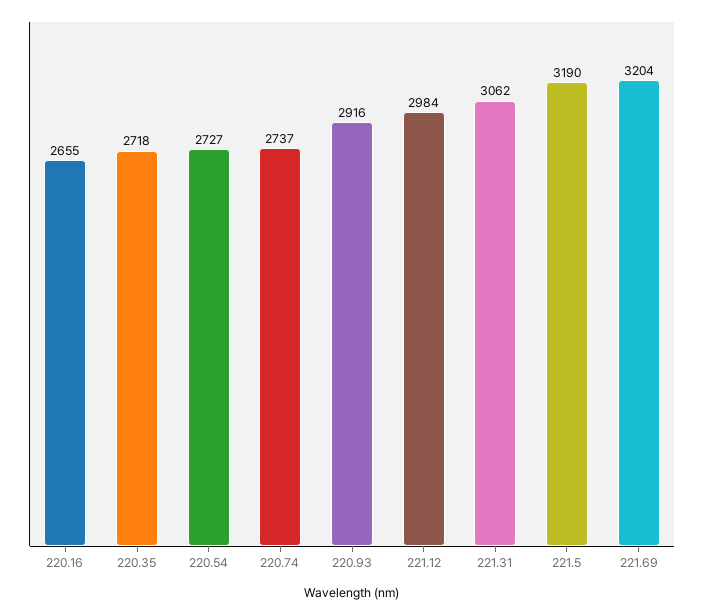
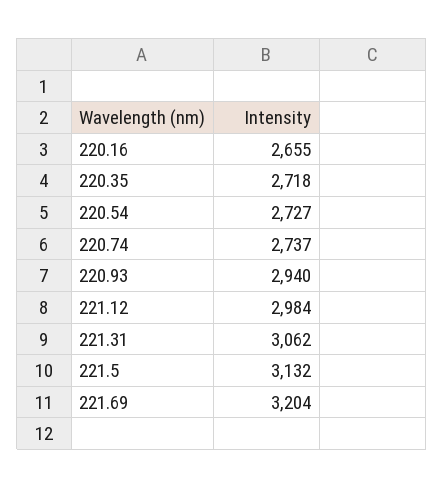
  {
    "220.16": 2655,
    "220.35": 2718,
    "220.54": 2727,
    "220.74": 2737,
-   "220.93": 2916,
+   "220.93": 2940,
    "221.12": 2984,
    "221.31": 3062,
-   "221.5": 3190,
+   "221.5": 3132,
    "221.69": 3204
  }

